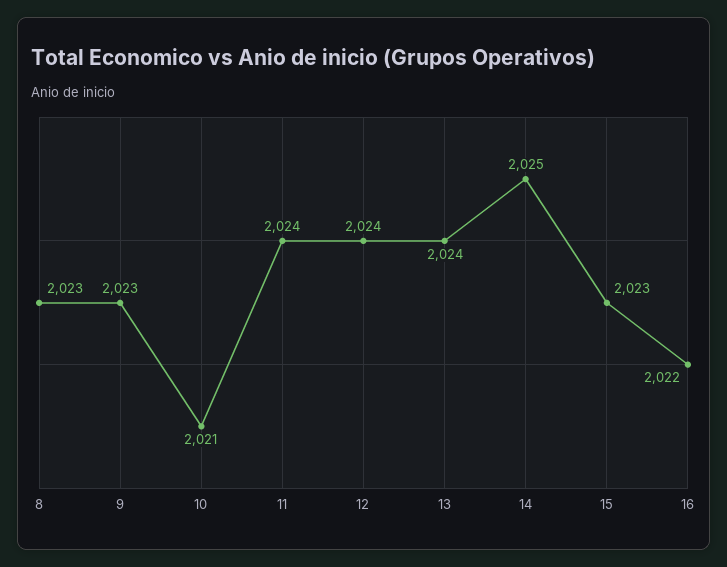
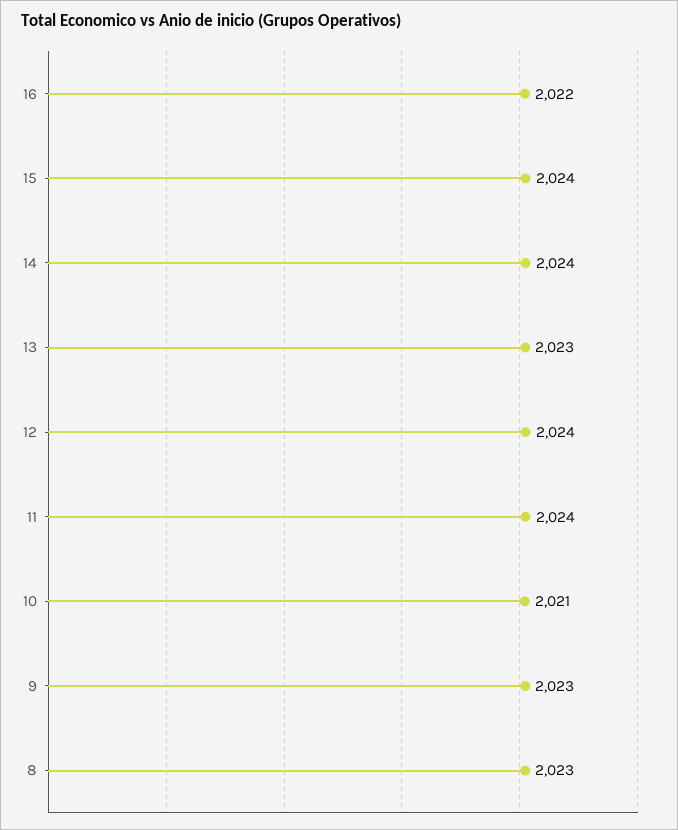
  {
    "8": 2023,
    "9": 2023,
    "10": 2021,
    "11": 2024,
    "12": 2024,
-   "13": 2024,
+   "13": 2023,
-   "14": 2025,
+   "14": 2024,
-   "15": 2023,
+   "15": 2024,
    "16": 2022
  }

